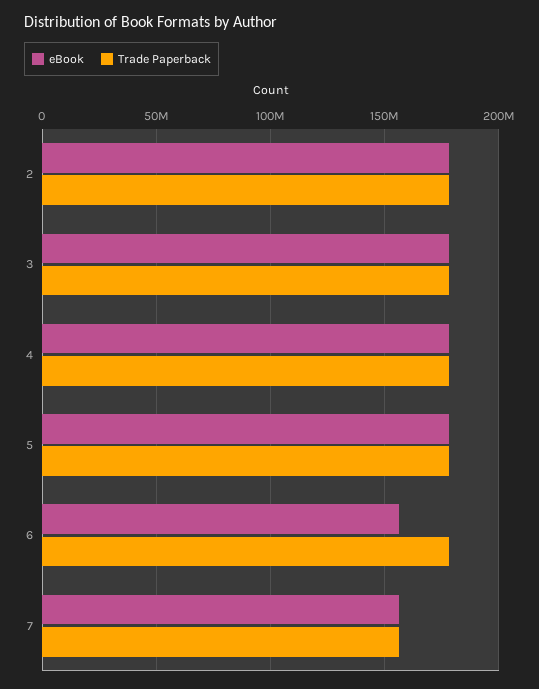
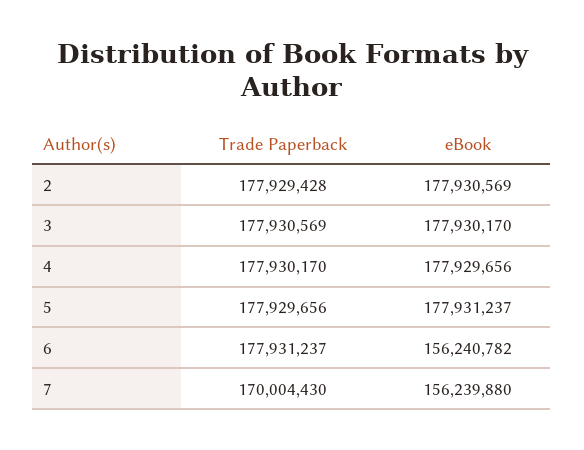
  {
    "eBook": {
      "2": 177930569,
      "3": 177930170,
      "4": 177929656,
      "5": 177931237,
      "6": 156240782,
      "7": 156239880
    },
    "Trade Paperback": {
      "2": 177929428,
      "3": 177930569,
      "4": 177930170,
      "5": 177929656,
      "6": 177931237,
-     "7": 155000000
+     "7": 170004430
    }
  }

